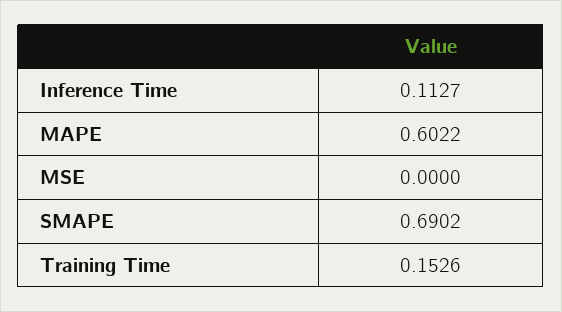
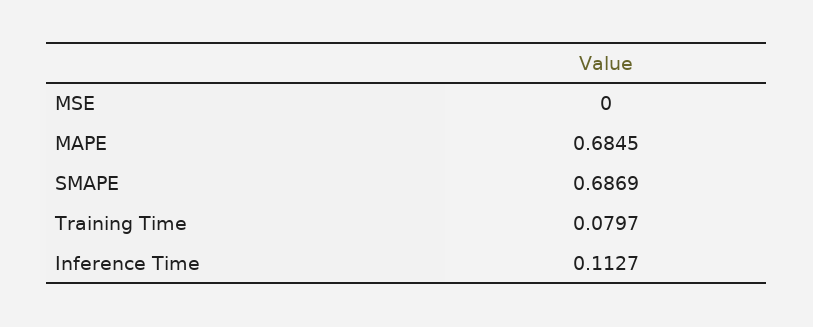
  {
    "Inference Time": 0.1127,
-   "MAPE": 0.6022,
+   "MAPE": 0.6845,
    "MSE": 0,
-   "SMAPE": 0.6902,
+   "SMAPE": 0.6869,
-   "Training Time": 0.1526
+   "Training Time": 0.0797
  }

